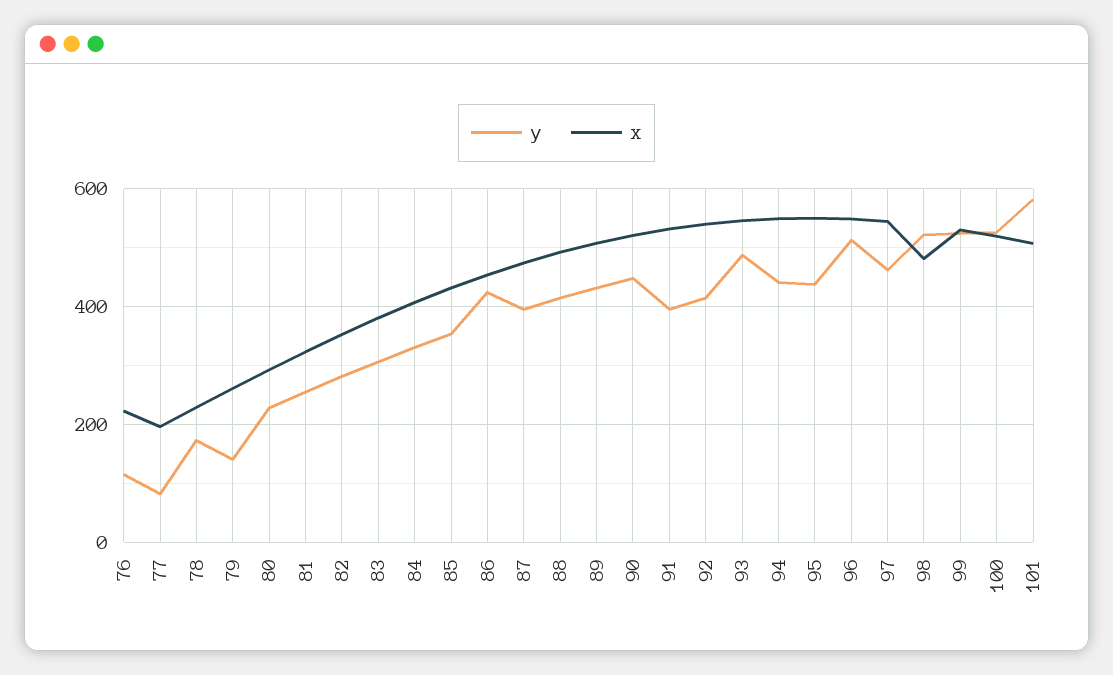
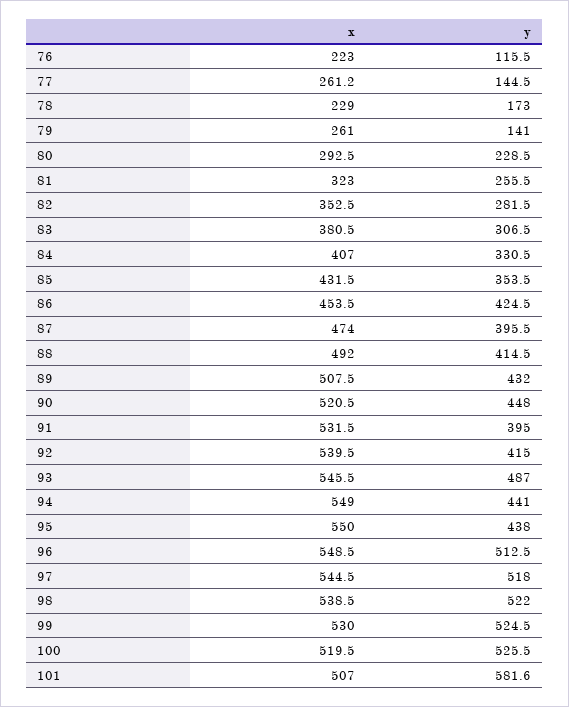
  {
    "y": {
      "76": 115.5,
-     "77": 80,
+     "77": 144.5,
      "78": 173,
      "79": 141,
      "80": 228.5,
      "81": 255.5,
      "82": 281.5,
      "83": 306.5,
      "84": 330.5,
      "85": 353.5,
      "86": 424.5,
      "87": 395.5,
      "88": 414.5,
      "89": 432,
      "90": 448,
      "91": 395,
      "92": 415,
      "93": 487,
      "94": 441,
      "95": 438,
      "96": 512.5,
-     "97": 460,
+     "97": 518,
      "98": 522,
      "99": 524.5,
      "100": 525.5,
      "101": 581.6
    },
    "x": {
      "76": 223,
-     "77": 200,
+     "77": 261.2,
      "78": 229,
      "79": 261,
      "80": 292.5,
      "81": 323,
      "82": 352.5,
      "83": 380.5,
      "84": 407,
      "85": 431.5,
      "86": 453.5,
      "87": 474,
      "88": 492,
      "89": 507.5,
      "90": 520.5,
      "91": 531.5,
      "92": 539.5,
      "93": 545.5,
      "94": 549,
      "95": 550,
      "96": 548.5,
      "97": 544.5,
-     "98": 480,
+     "98": 538.5,
      "99": 530,
      "100": 519.5,
      "101": 507
    }
  }

